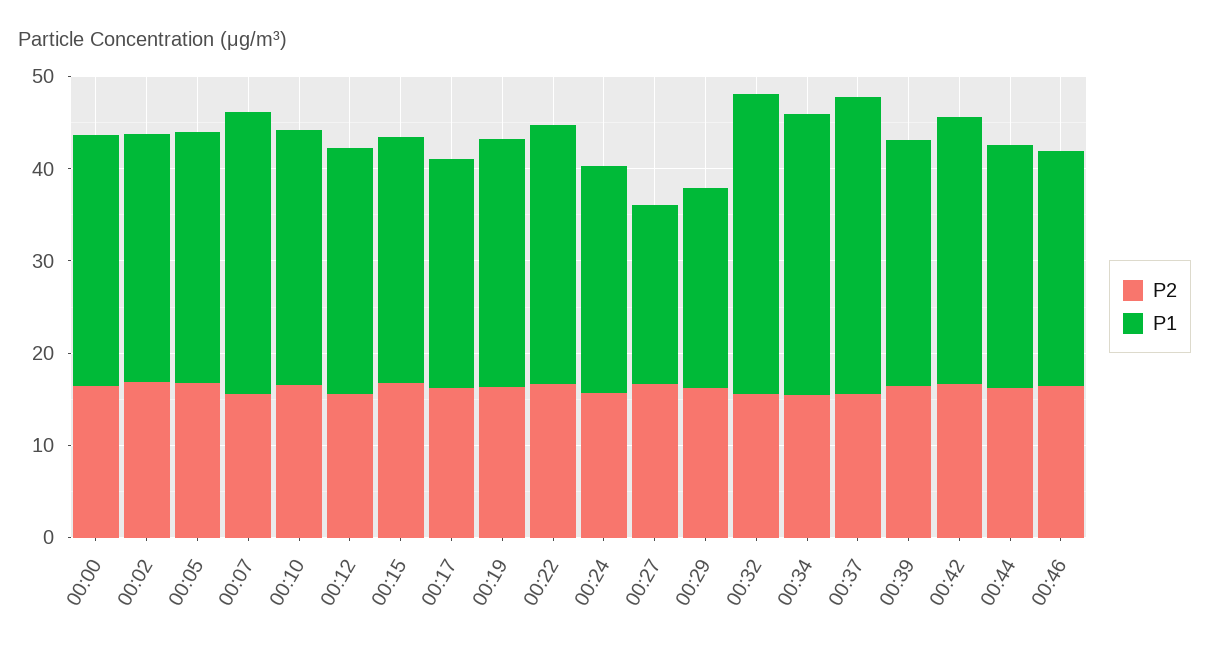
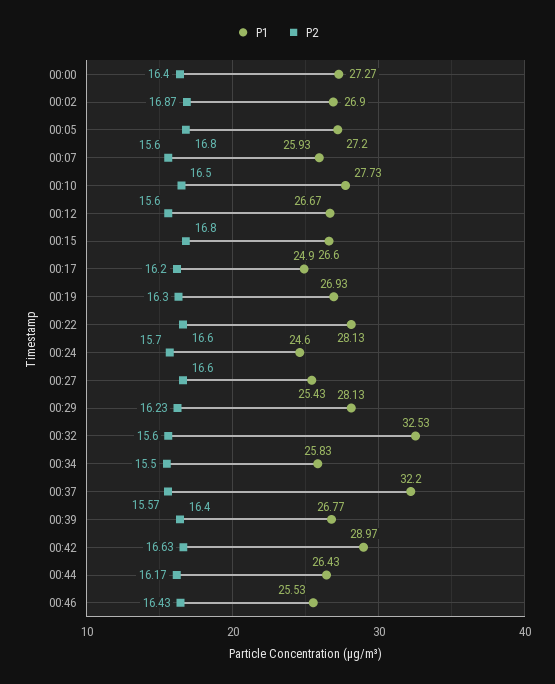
  {
    "P2": {
      "00:00": 16.4,
      "00:02": 16.87,
      "00:05": 16.8,
      "00:07": 15.6,
      "00:10": 16.5,
      "00:12": 15.6,
      "00:15": 16.8,
      "00:17": 16.2,
      "00:19": 16.3,
      "00:22": 16.6,
      "00:24": 15.7,
      "00:27": 16.6,
      "00:29": 16.23,
      "00:32": 15.6,
      "00:34": 15.5,
      "00:37": 15.57,
      "00:39": 16.4,
      "00:42": 16.63,
      "00:44": 16.17,
      "00:46": 16.43
    },
    "P1": {
      "00:00": 27.27,
      "00:02": 26.9,
      "00:05": 27.2,
-     "00:07": 30,
+     "00:07": 25.93,
      "00:10": 27.73,
      "00:12": 26.67,
      "00:15": 26.6,
      "00:17": 24.9,
      "00:19": 26.93,
      "00:22": 28.13,
      "00:24": 24.6,
-     "00:27": 20,
+     "00:27": 25.43,
-     "00:29": 22,
+     "00:29": 28.13,
      "00:32": 32.53,
-     "00:34": 30,
+     "00:34": 25.83,
      "00:37": 32.2,
      "00:39": 26.77,
      "00:42": 28.97,
      "00:44": 26.43,
      "00:46": 25.53
    }
  }

